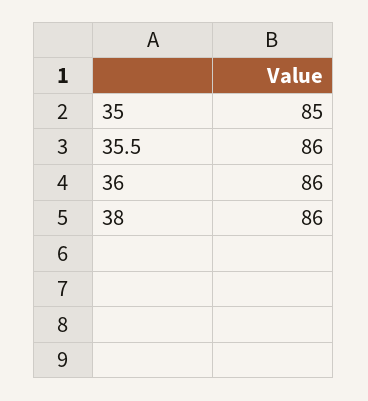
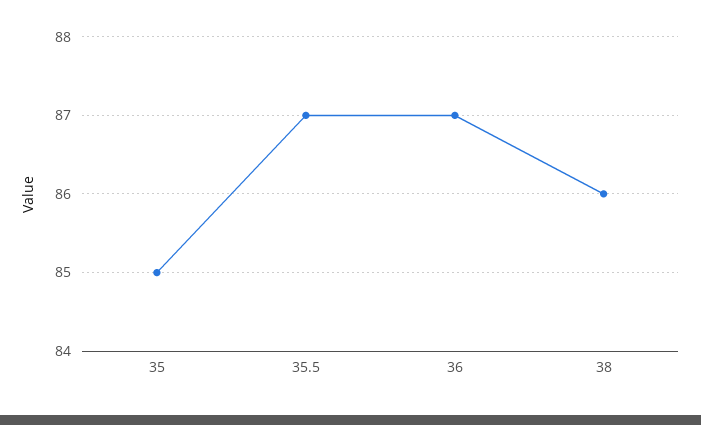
  {
    "35": 85,
-   "35.5": 86,
+   "35.5": 87,
-   "36": 86,
+   "36": 87,
    "38": 86
  }

